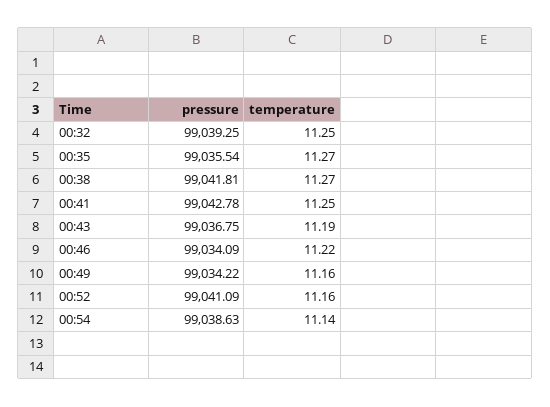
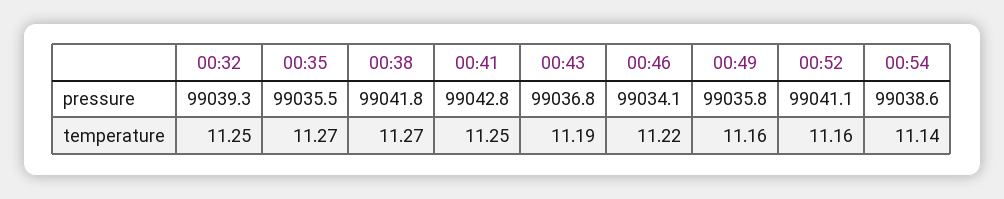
  {
    "pressure": {
      "00:32": 99039.25,
      "00:35": 99035.54,
      "00:38": 99041.81,
      "00:41": 99042.78,
      "00:43": 99036.75,
      "00:46": 99034.09,
-     "00:49": 99034.22,
+     "00:49": 99035.8,
      "00:52": 99041.09,
      "00:54": 99038.63
    },
    "temperature": {
      "00:32": 11.25,
      "00:35": 11.27,
      "00:38": 11.27,
      "00:41": 11.25,
      "00:43": 11.19,
      "00:46": 11.22,
      "00:49": 11.16,
      "00:52": 11.16,
      "00:54": 11.14
    }
  }

